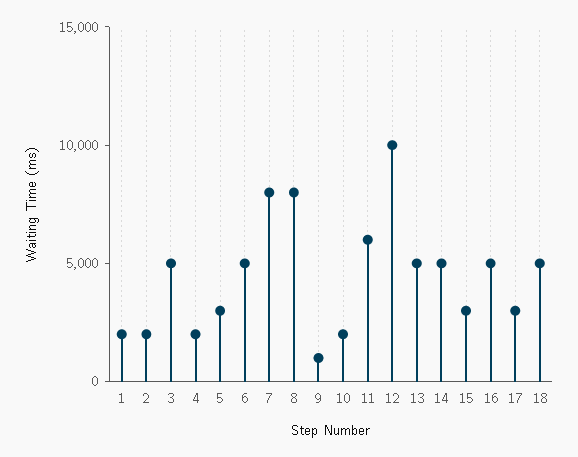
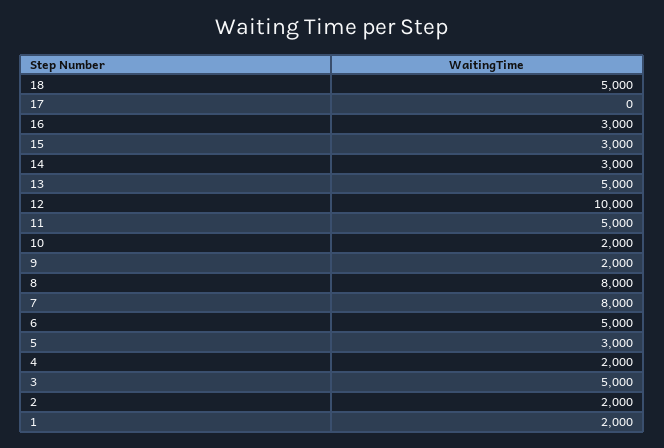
  {
    "1": 2000,
    "2": 2000,
    "3": 5000,
    "4": 2000,
    "5": 3000,
    "6": 5000,
    "7": 8000,
    "8": 8000,
-   "9": 1000,
+   "9": 2000,
    "10": 2000,
-   "11": 6000,
+   "11": 5000,
    "12": 10000,
    "13": 5000,
-   "14": 5000,
+   "14": 3000,
    "15": 3000,
-   "16": 5000,
+   "16": 3000,
-   "17": 3000,
+   "17": 0,
    "18": 5000
  }

